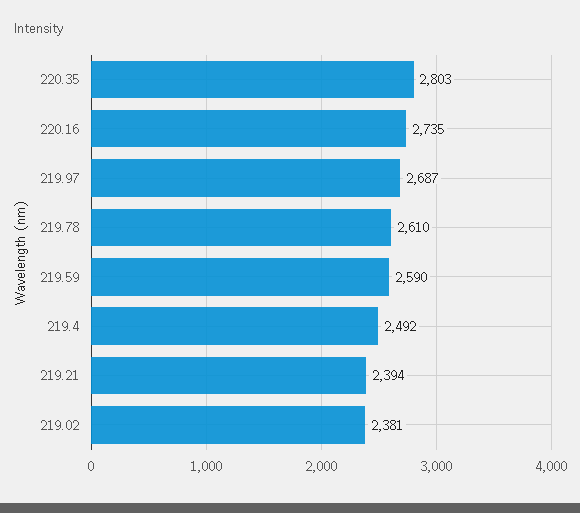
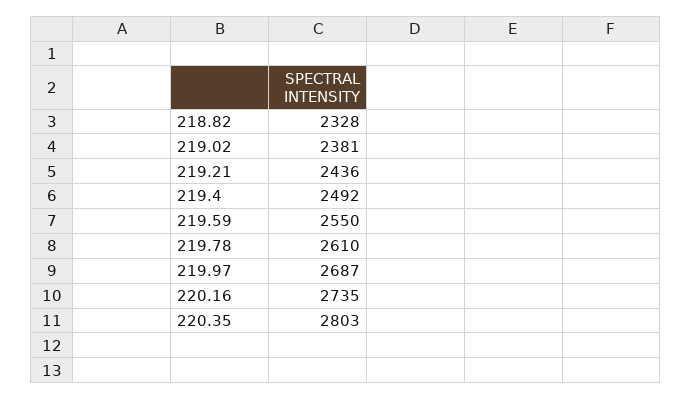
  {
    "220.35": 2803,
    "220.16": 2735,
    "219.97": 2687,
    "219.78": 2610,
-   "219.59": 2590,
+   "219.59": 2550,
    "219.4": 2492,
-   "219.21": 2394,
+   "219.21": 2436,
-   "219.02": 2381
+   "219.02": 2381,
+   "218.82": 2328
  }

